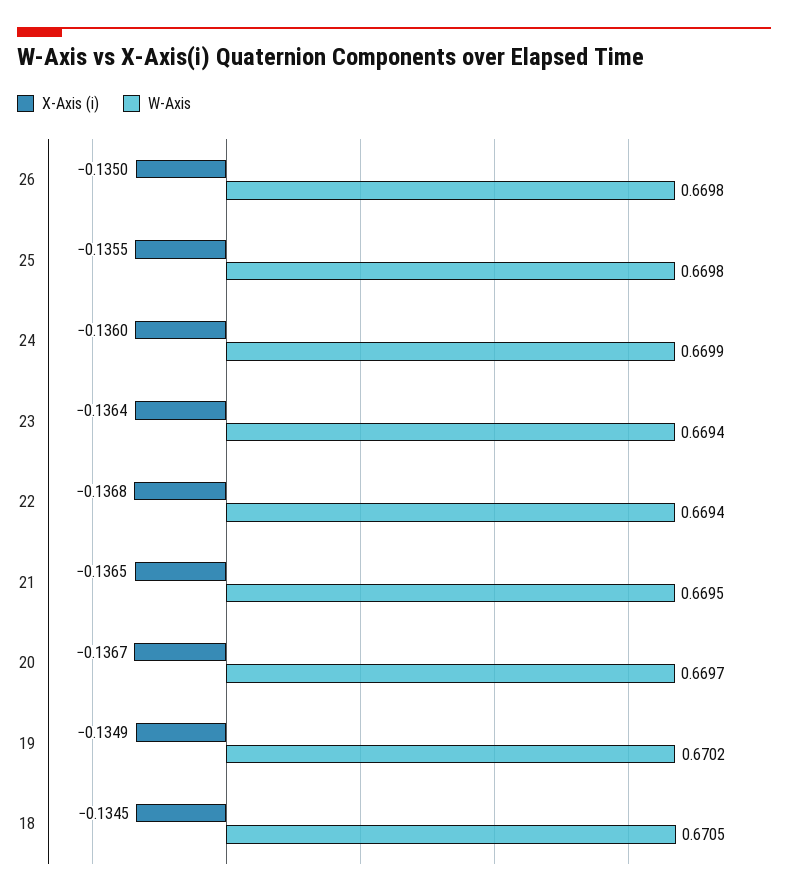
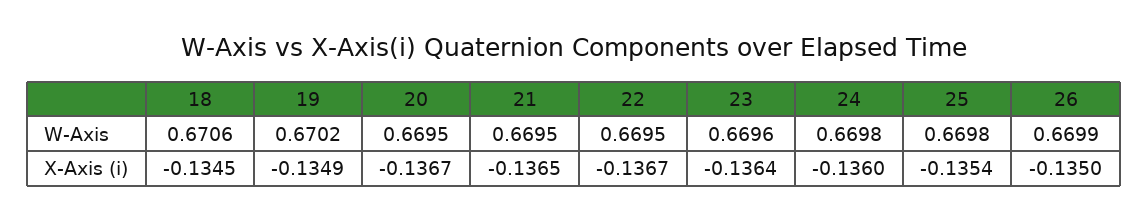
  {
    "X-Axis (i)": {
      "26": -0.135,
-     "25": -0.1355,
+     "25": -0.1354,
      "24": -0.136,
      "23": -0.1364,
-     "22": -0.1368,
+     "22": -0.1367,
      "21": -0.1365,
      "20": -0.1367,
      "19": -0.1349,
      "18": -0.1345
    },
    "W-Axis": {
-     "26": 0.6698,
+     "26": 0.6699,
      "25": 0.6698,
-     "24": 0.6699,
+     "24": 0.6698,
-     "23": 0.6694,
+     "23": 0.6696,
-     "22": 0.6694,
+     "22": 0.6695,
      "21": 0.6695,
-     "20": 0.6697,
+     "20": 0.6695,
      "19": 0.6702,
-     "18": 0.6705
+     "18": 0.6706
    }
  }

